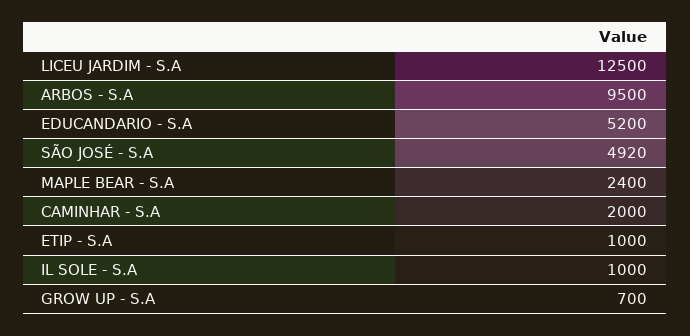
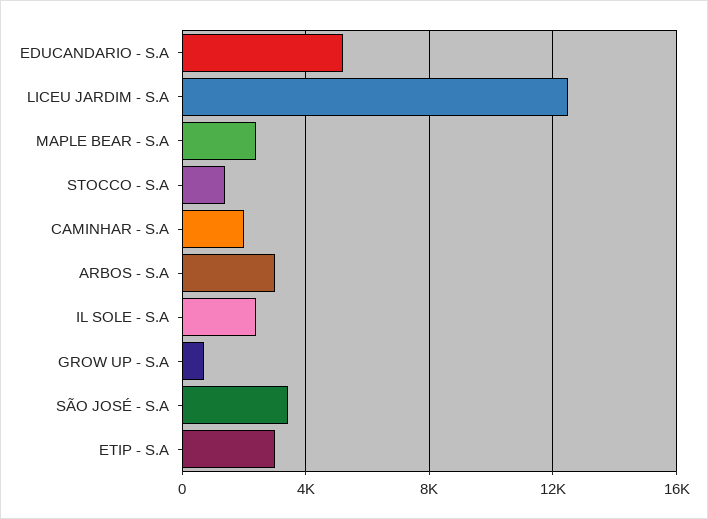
  {
    "LICEU JARDIM - S.A": 12500,
-   "ARBOS - S.A": 9500,
+   "ARBOS - S.A": 3000,
    "EDUCANDARIO - S.A": 5200,
-   "SÃO JOSÉ - S.A": 4920,
+   "SÃO JOSÉ - S.A": 3500,
    "MAPLE BEAR - S.A": 2400,
    "CAMINHAR - S.A": 2000,
-   "ETIP - S.A": 1000,
+   "ETIP - S.A": 3000,
-   "IL SOLE - S.A": 1000,
+   "IL SOLE - S.A": 2500,
-   "GROW UP - S.A": 700
+   "GROW UP - S.A": 700,
+   "STOCCO - S.A": 1500
  }

